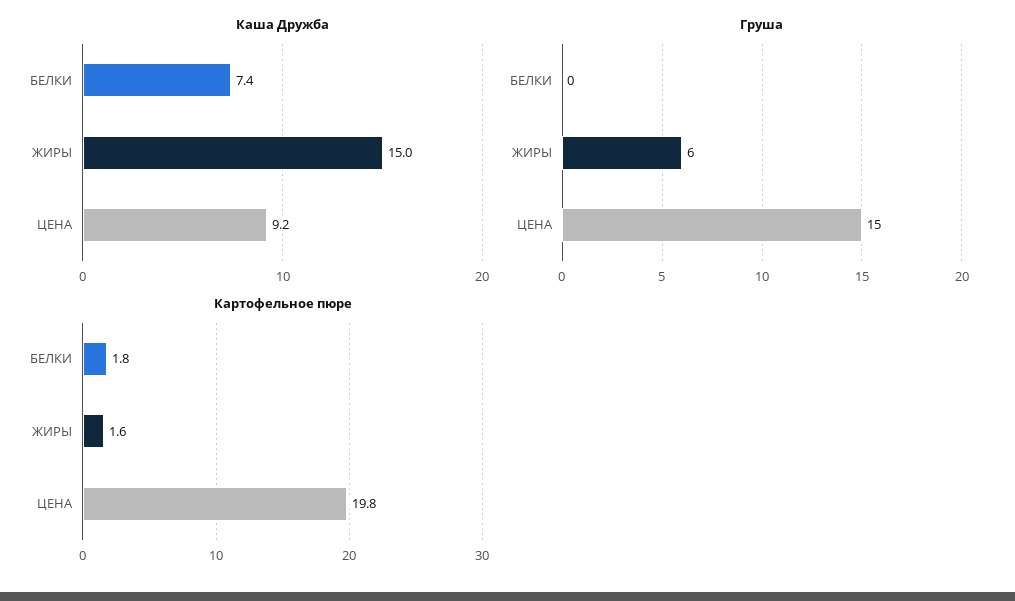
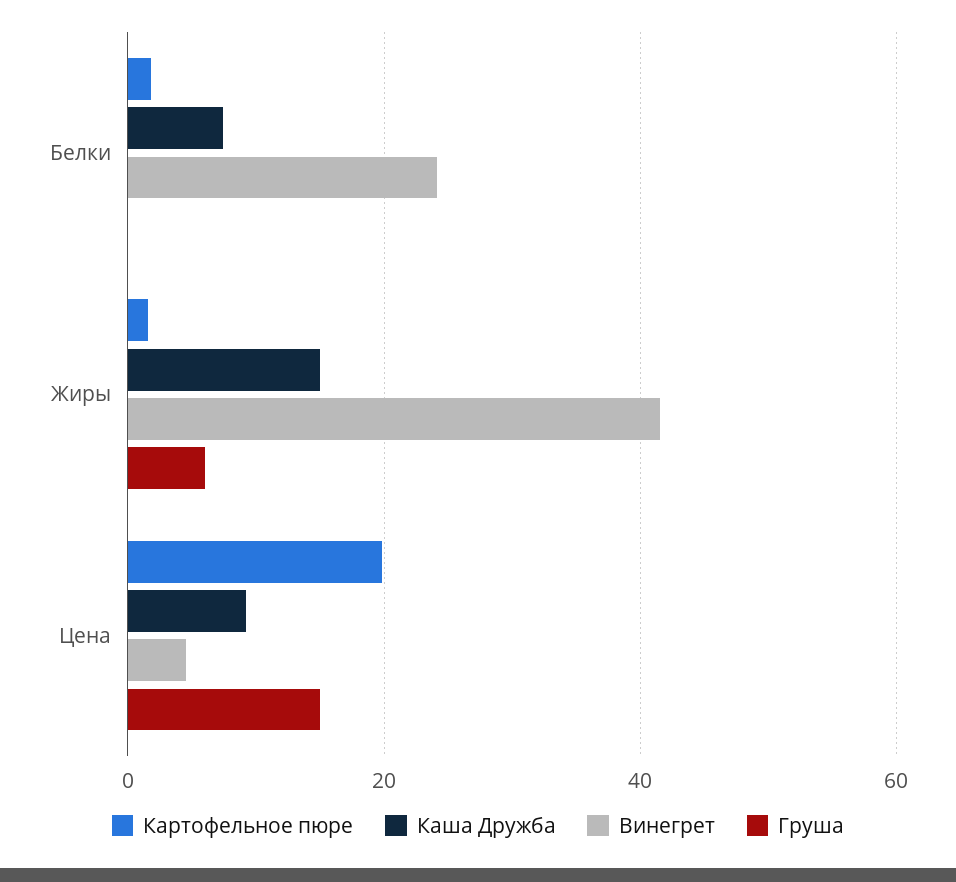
  {
    "Каша Дружба": {
      "БЕЛКИ": 7.4,
      "ЖИРЫ": 15,
      "ЦЕНА": 9.2
    },
    "Груша": {
      "БЕЛКИ": 0,
      "ЖИРЫ": 6,
      "ЦЕНА": 15
    },
    "Картофельное пюре": {
      "БЕЛКИ": 1.8,
      "ЖИРЫ": 1.6,
      "ЦЕНА": 19.8
-   }
+   },
+   "Винегрет": {
+     "БЕЛКИ": 24,
+     "ЖИРЫ": 42,
+     "ЦЕНА": 4
+   }
  }

